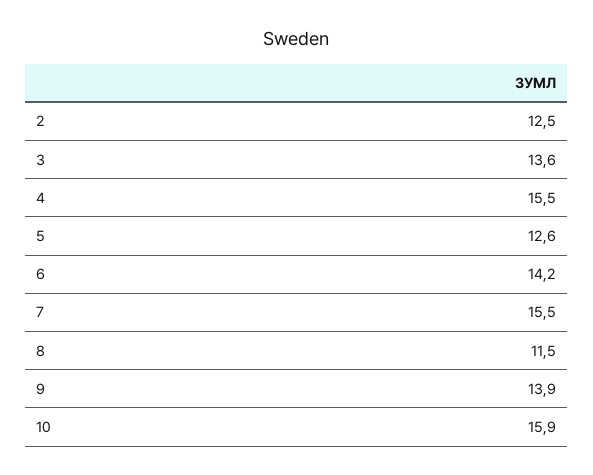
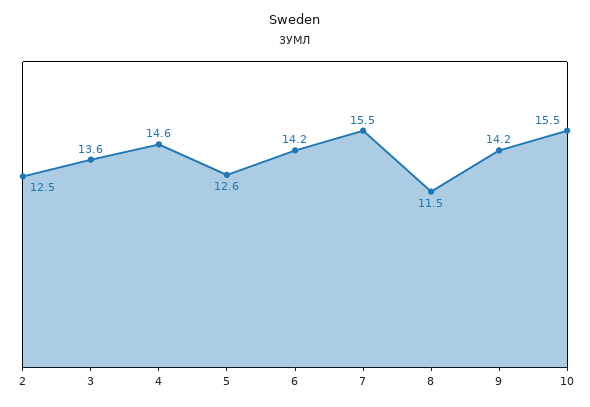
  {
    "2": 12.5,
    "3": 13.6,
-   "4": 15.5,
+   "4": 14.6,
    "5": 12.6,
    "6": 14.2,
    "7": 15.5,
    "8": 11.5,
-   "9": 13.9,
+   "9": 14.2,
-   "10": 15.9
+   "10": 15.5
  }

